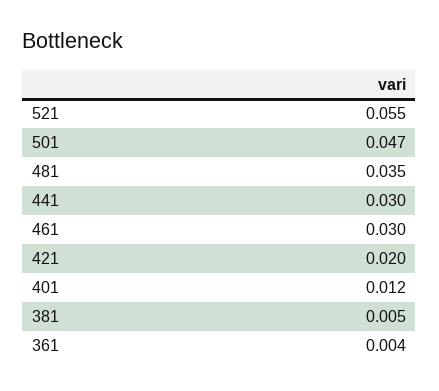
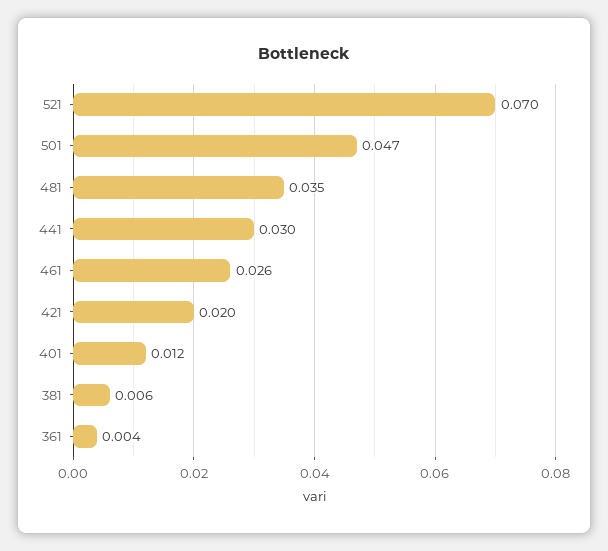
  {
-   "521": 0.055,
+   "521": 0.07,
    "501": 0.047,
    "481": 0.035,
    "441": 0.03,
-   "461": 0.03,
+   "461": 0.026,
    "421": 0.02,
    "401": 0.012,
-   "381": 0.005,
+   "381": 0.006,
    "361": 0.004
  }

